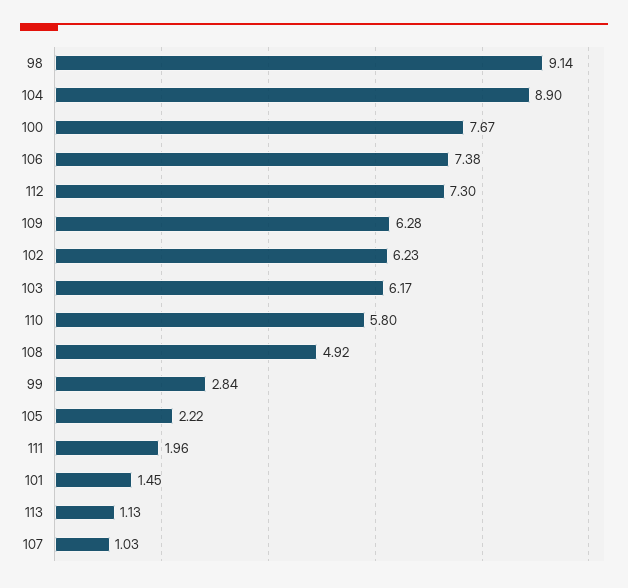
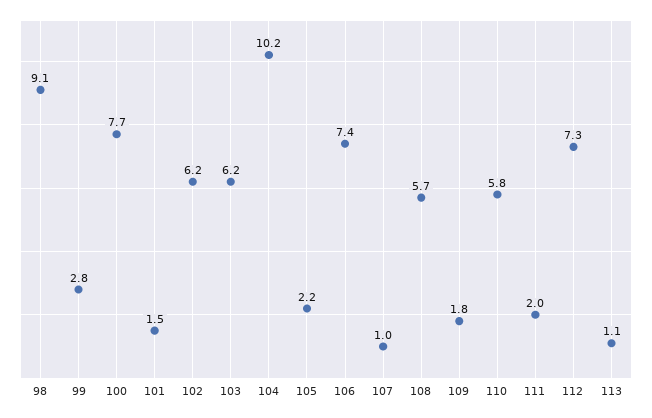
  {
    "98": 9.14,
-   "104": 8.9,
+   "104": 10.2,
    "100": 7.67,
    "106": 7.38,
    "112": 7.3,
-   "109": 6.28,
+   "109": 1.8,
    "102": 6.23,
    "103": 6.17,
    "110": 5.8,
-   "108": 4.92,
+   "108": 5.7,
    "99": 2.84,
    "105": 2.22,
    "111": 1.96,
    "101": 1.45,
    "113": 1.13,
    "107": 1.03
  }

